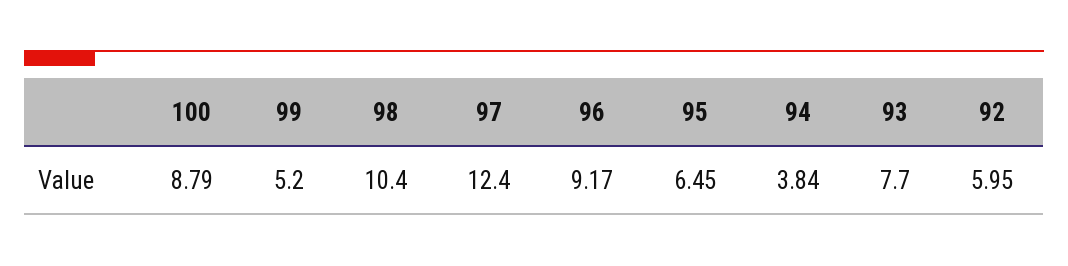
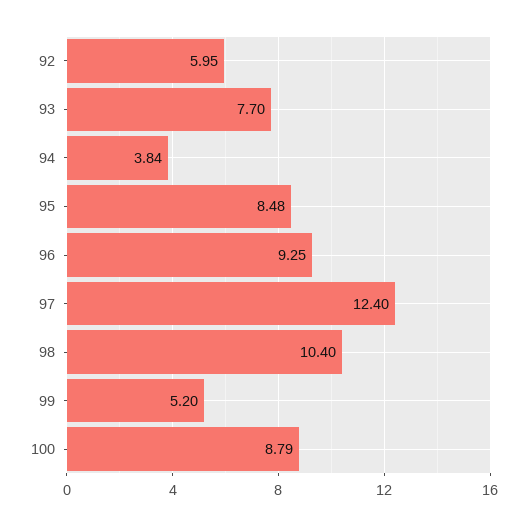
  {
    "100": 8.79,
    "99": 5.2,
    "98": 10.4,
    "97": 12.4,
-   "96": 9.17,
+   "96": 9.25,
-   "95": 6.45,
+   "95": 8.48,
    "94": 3.84,
    "93": 7.7,
    "92": 5.95
  }

